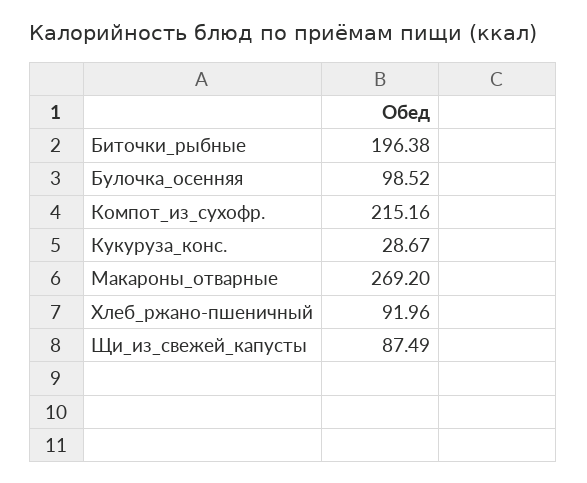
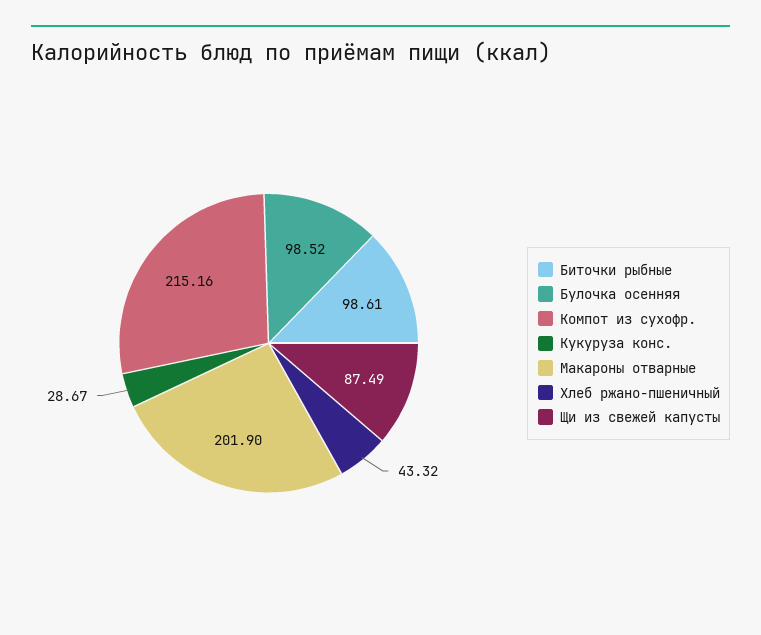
  {
-   "Биточки_рыбные": 196.38,
+   "Биточки_рыбные": 98.61,
    "Булочка_осенняя": 98.52,
    "Компот_из_сухофр.": 215.16,
    "Кукуруза_конс.": 28.67,
-   "Макароны_отварные": 269.2,
+   "Макароны_отварные": 201.9,
-   "Хлеб_ржано-пшеничный": 91.96,
+   "Хлеб_ржано-пшеничный": 43.32,
    "Щи_из_свежей_капусты": 87.49
  }

